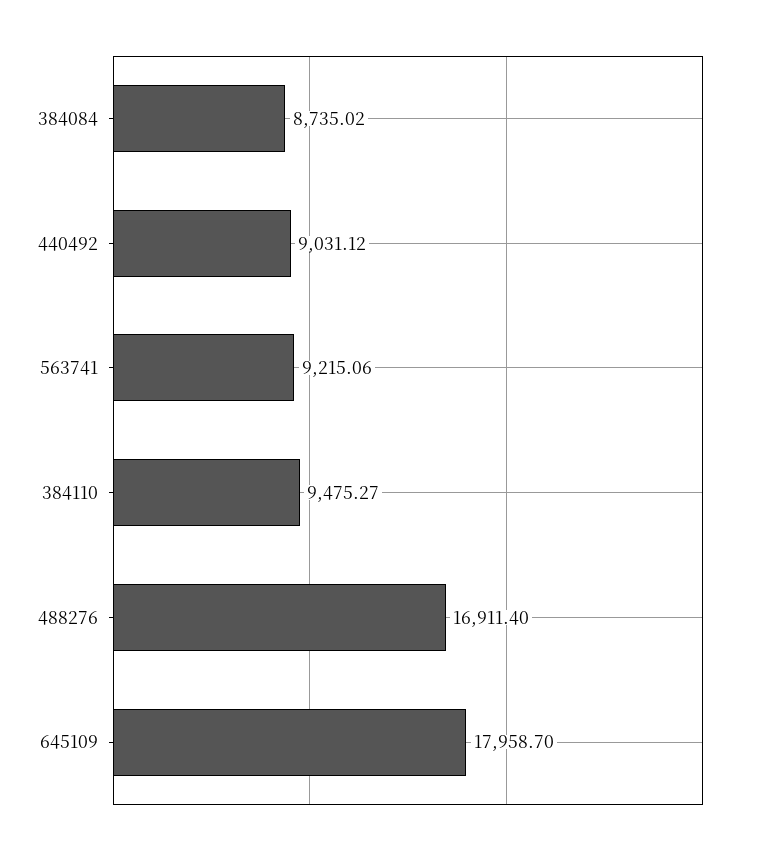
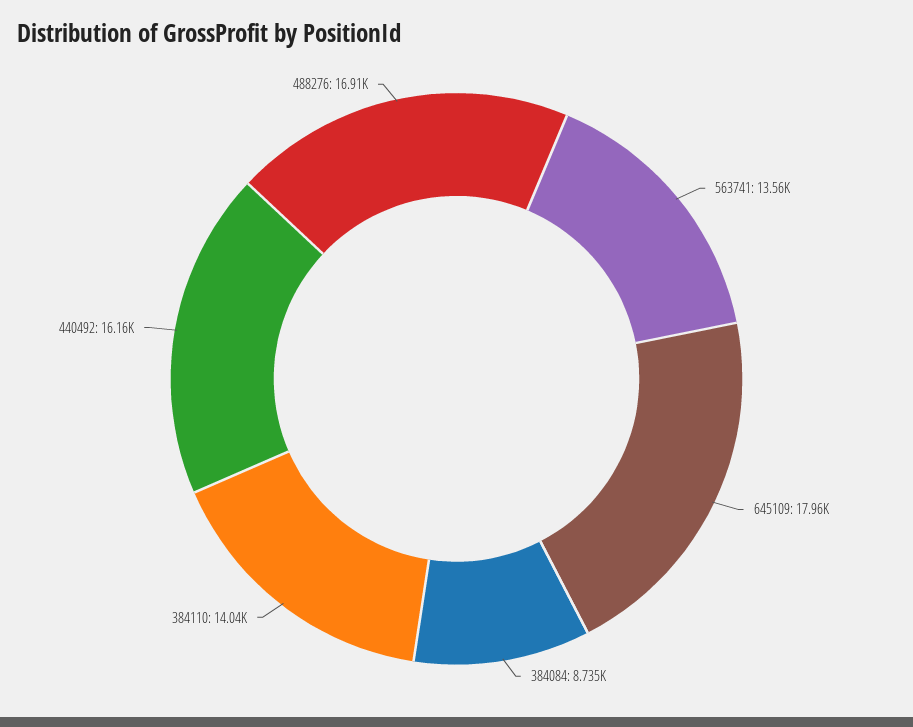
  {
    "384084": 8735.02,
-   "440492": 9031.12,
+   "440492": 16160,
-   "563741": 9215.06,
+   "563741": 13560,
-   "384110": 9475.27,
+   "384110": 14040,
    "488276": 16911.4,
    "645109": 17958.7
  }

